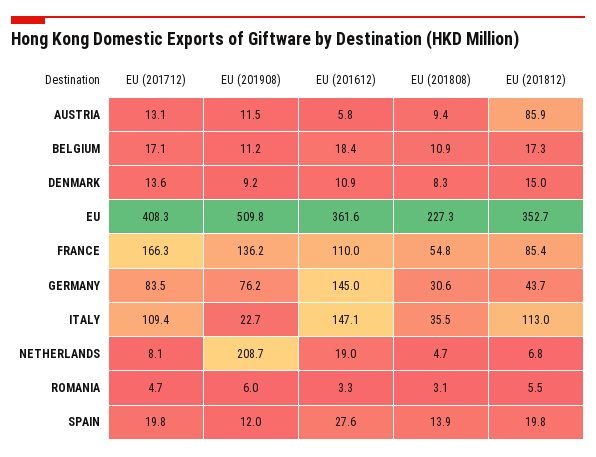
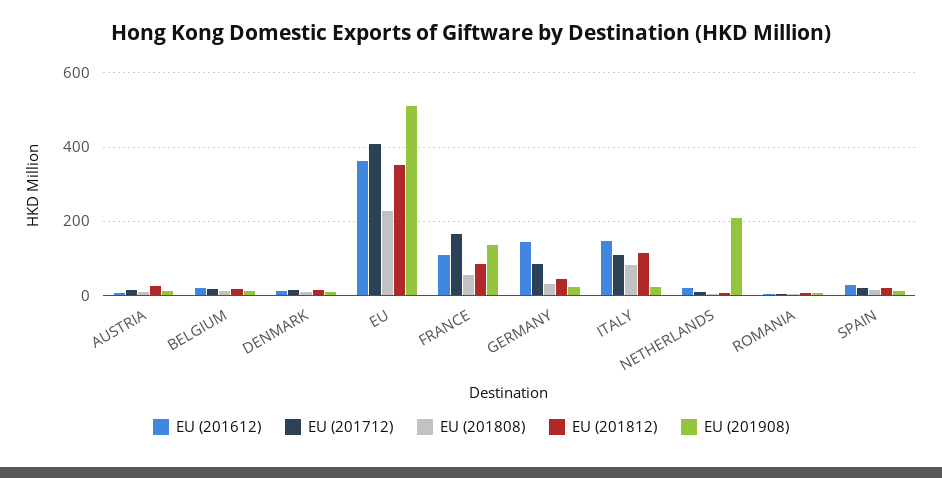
  {
    "EU (201712)": {
      "AUSTRIA": 13.1,
      "BELGIUM": 17.1,
      "DENMARK": 13.6,
      "EU": 408.3,
      "FRANCE": 166.3,
      "GERMANY": 83.5,
      "ITALY": 109.4,
      "NETHERLANDS": 8.1,
      "ROMANIA": 4.7,
      "SPAIN": 19.8
    },
    "EU (201908)": {
      "AUSTRIA": 11.5,
      "BELGIUM": 11.2,
      "DENMARK": 9.2,
      "EU": 509.8,
      "FRANCE": 136.2,
-     "GERMANY": 76.2,
+     "GERMANY": 20,
      "ITALY": 22.7,
      "NETHERLANDS": 208.7,
      "ROMANIA": 6,
      "SPAIN": 12
    },
    "EU (201612)": {
      "AUSTRIA": 5.8,
      "BELGIUM": 18.4,
      "DENMARK": 10.9,
      "EU": 361.6,
      "FRANCE": 110,
      "GERMANY": 145,
      "ITALY": 147.1,
      "NETHERLANDS": 19,
      "ROMANIA": 3.3,
      "SPAIN": 27.6
    },
    "EU (201808)": {
      "AUSTRIA": 9.4,
      "BELGIUM": 10.9,
      "DENMARK": 8.3,
      "EU": 227.3,
      "FRANCE": 54.8,
      "GERMANY": 30.6,
-     "ITALY": 35.5,
+     "ITALY": 80,
      "NETHERLANDS": 4.7,
      "ROMANIA": 3.1,
      "SPAIN": 13.9
    },
    "EU (201812)": {
-     "AUSTRIA": 85.9,
+     "AUSTRIA": 20,
      "BELGIUM": 17.3,
      "DENMARK": 15,
      "EU": 352.7,
      "FRANCE": 85.4,
      "GERMANY": 43.7,
      "ITALY": 113,
      "NETHERLANDS": 6.8,
      "ROMANIA": 5.5,
      "SPAIN": 19.8
    }
  }

